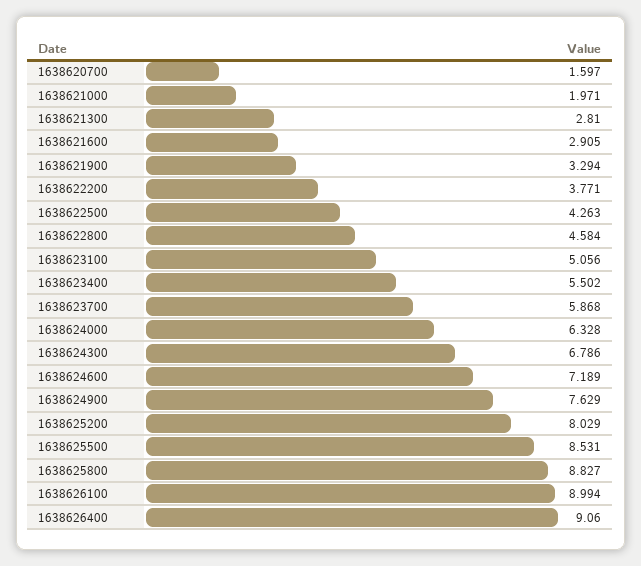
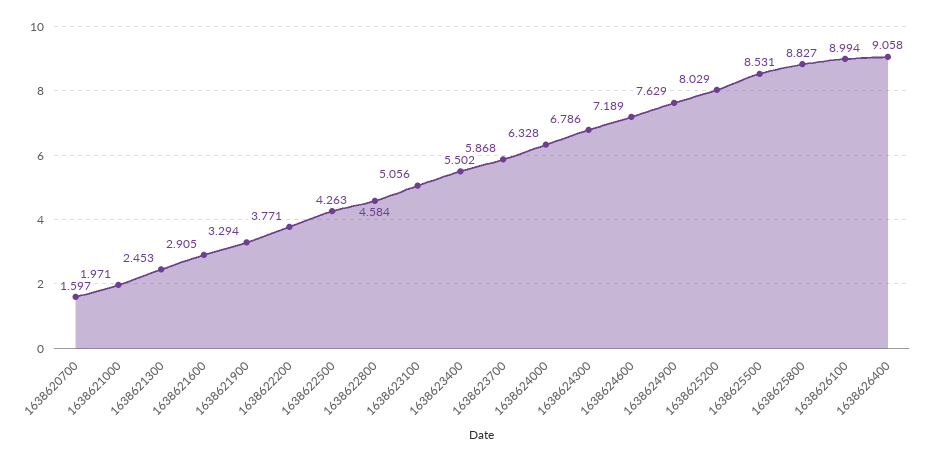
  {
    "1638620700": 1.597,
    "1638621000": 1.971,
-   "1638621300": 2.81,
+   "1638621300": 2.453,
    "1638621600": 2.905,
    "1638621900": 3.294,
    "1638622200": 3.771,
    "1638622500": 4.263,
    "1638622800": 4.584,
    "1638623100": 5.056,
    "1638623400": 5.502,
    "1638623700": 5.868,
    "1638624000": 6.328,
    "1638624300": 6.786,
    "1638624600": 7.189,
    "1638624900": 7.629,
    "1638625200": 8.029,
    "1638625500": 8.531,
    "1638625800": 8.827,
    "1638626100": 8.994,
-   "1638626400": 9.06
+   "1638626400": 9.058
  }

